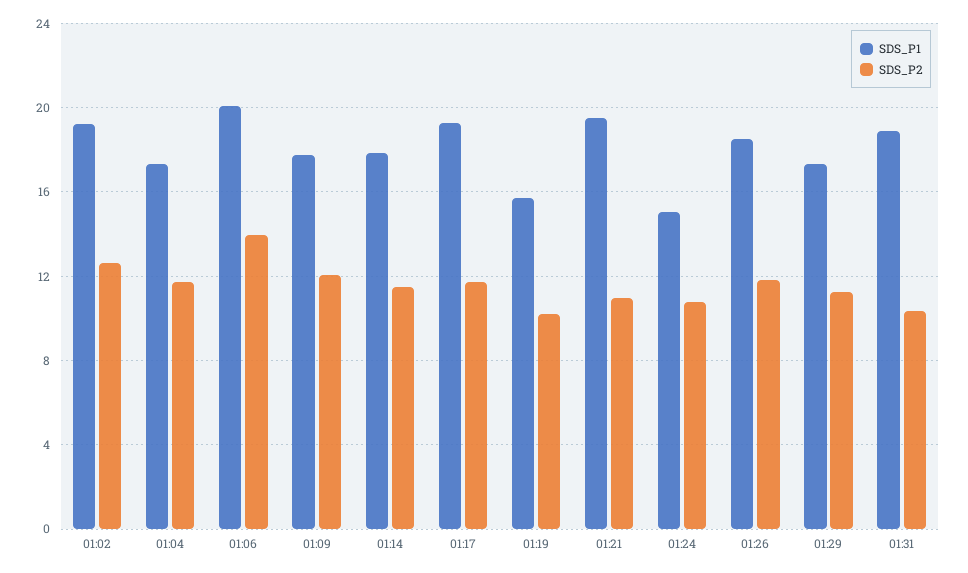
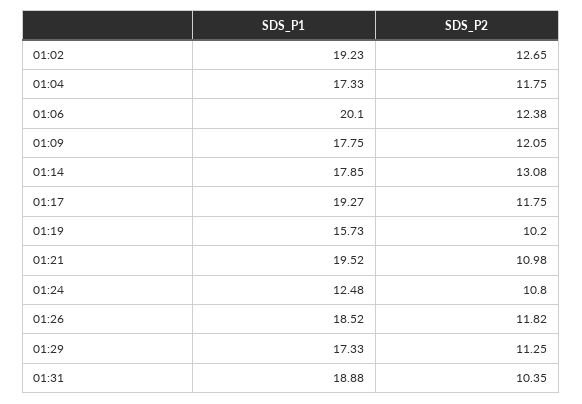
  {
    "SDS_P1": {
      "01:02": 19.23,
      "01:04": 17.33,
      "01:06": 20.1,
      "01:09": 17.75,
      "01:14": 17.85,
      "01:17": 19.27,
      "01:19": 15.73,
      "01:21": 19.52,
-     "01:24": 15,
+     "01:24": 12.48,
      "01:26": 18.52,
      "01:29": 17.33,
      "01:31": 18.88
    },
    "SDS_P2": {
      "01:02": 12.65,
      "01:04": 11.75,
-     "01:06": 14,
+     "01:06": 12.38,
      "01:09": 12.05,
-     "01:14": 11.5,
+     "01:14": 13.08,
      "01:17": 11.75,
      "01:19": 10.2,
      "01:21": 10.98,
      "01:24": 10.8,
      "01:26": 11.82,
      "01:29": 11.25,
      "01:31": 10.35
    }
  }

